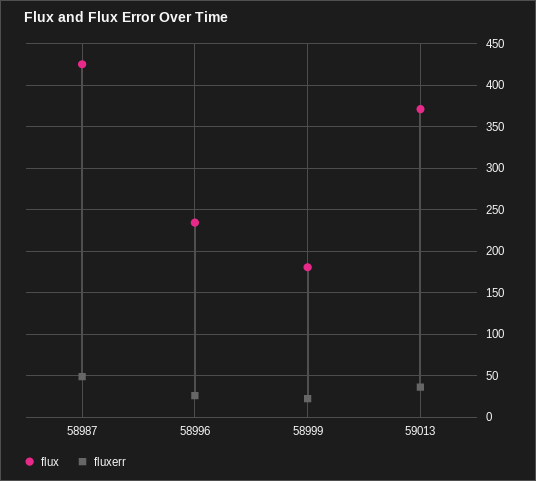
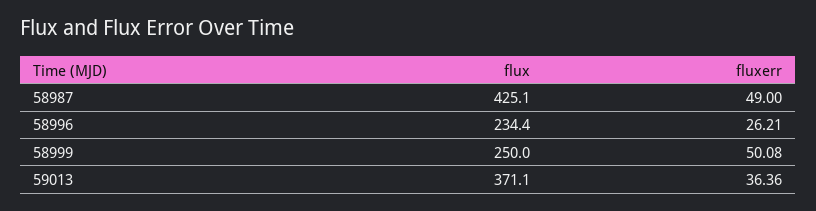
  {
    "flux": {
      "58987": 425.1,
      "58996": 234.4,
-     "58999": 180,
+     "58999": 250,
      "59013": 371.1
    },
    "fluxerr": {
      "58987": 49,
      "58996": 26.21,
-     "58999": 20,
+     "58999": 50.08,
      "59013": 36.36
    }
  }

